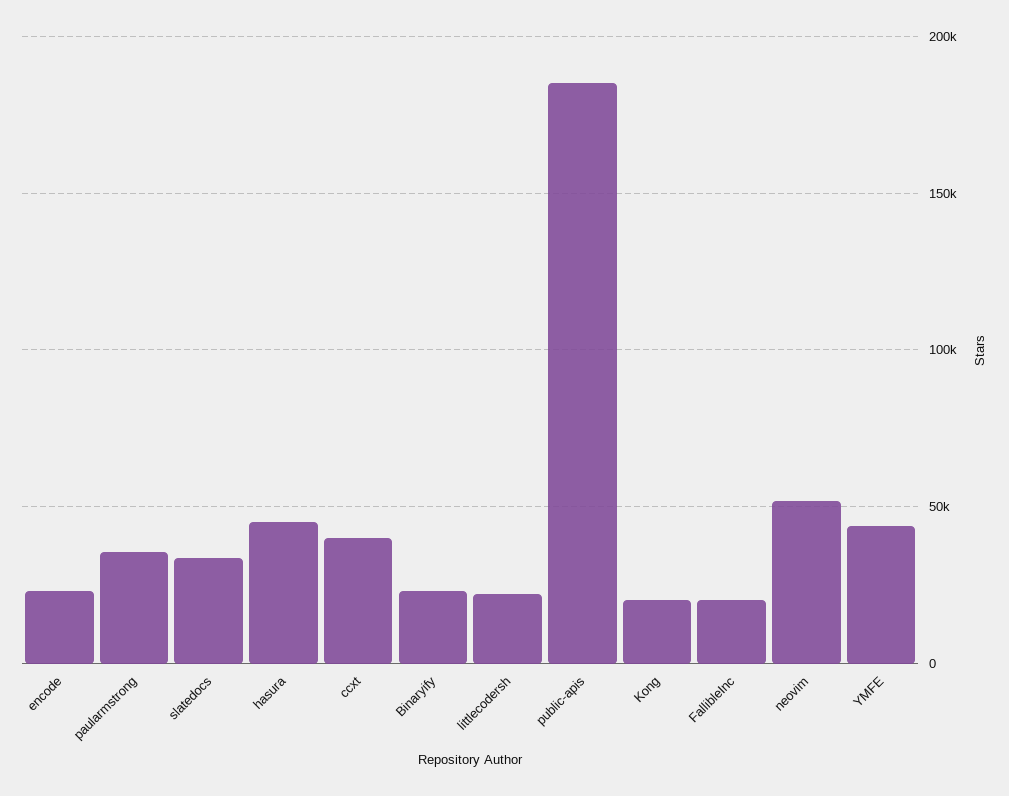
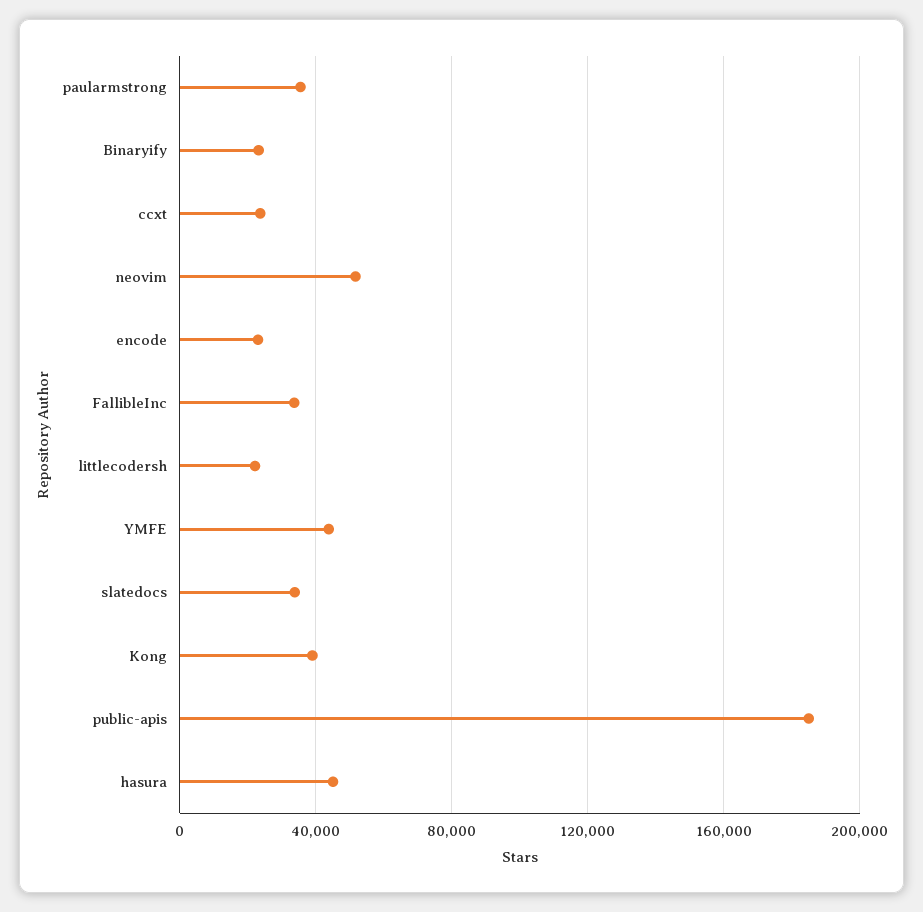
  {
    "encode": 25000,
    "paularmstrong": 35000,
    "slatedocs": 35000,
    "hasura": 45000,
-   "ccxt": 40000,
+   "ccxt": 25000,
    "Binaryify": 25000,
    "littlecodersh": 20000,
    "public-apis": 185000,
-   "Kong": 20000,
+   "Kong": 40000,
-   "FallibleInc": 20000,
+   "FallibleInc": 35000,
    "neovim": 50000,
    "YMFE": 45000
  }

